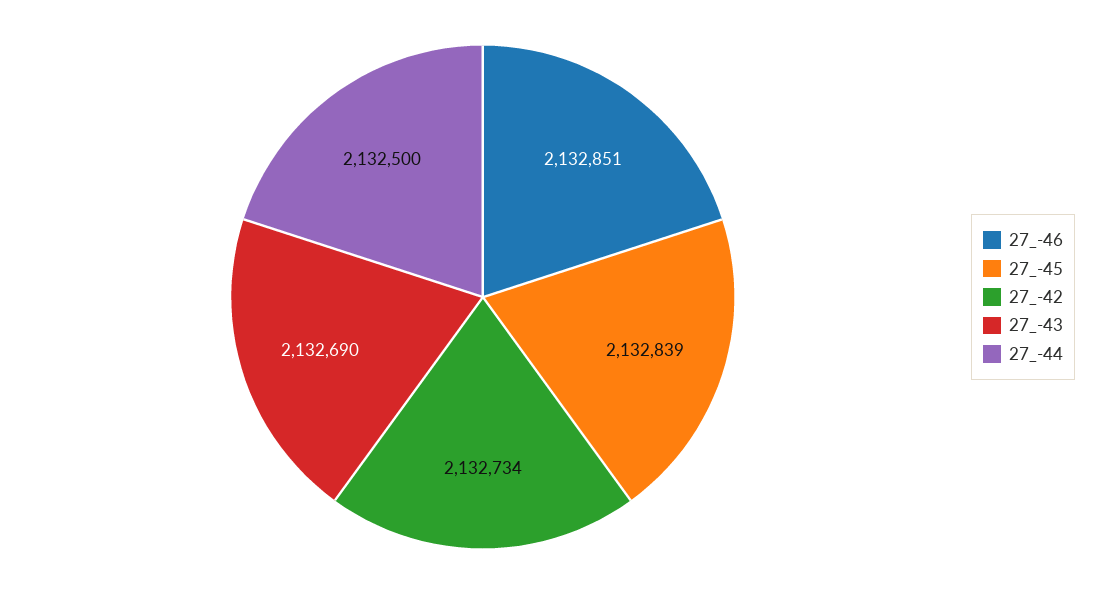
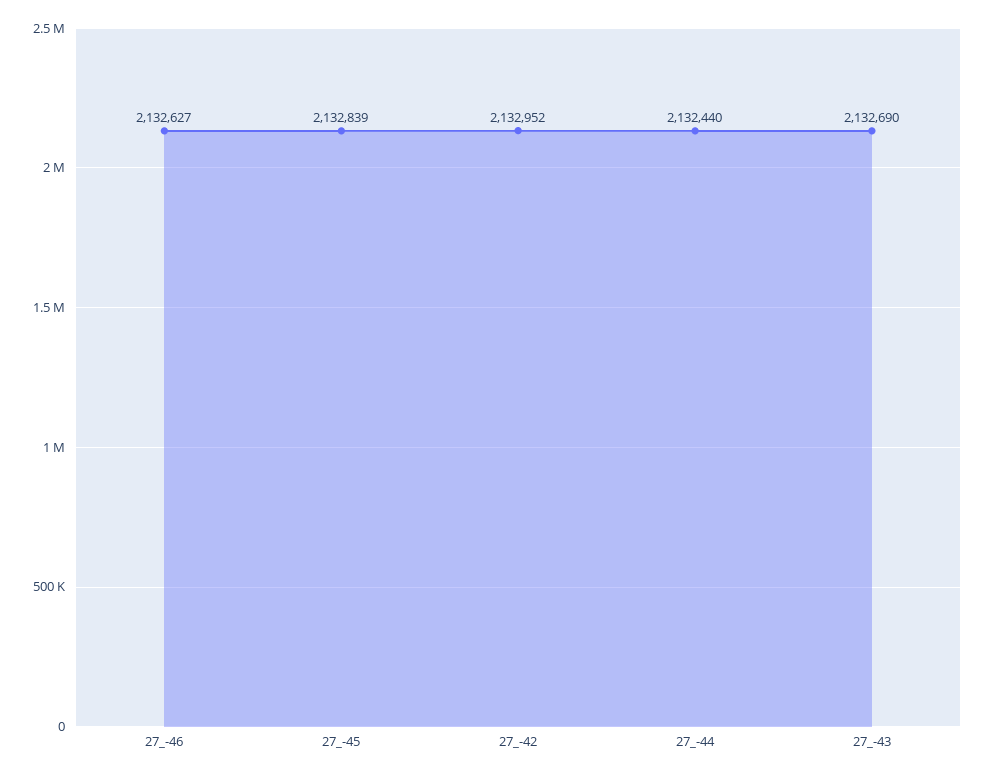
  {
-   "27_-46": 2132851,
+   "27_-46": 2132627,
    "27_-45": 2132839,
-   "27_-42": 2132734,
+   "27_-42": 2132952,
    "27_-43": 2132690,
-   "27_-44": 2132500
+   "27_-44": 2132440
  }

